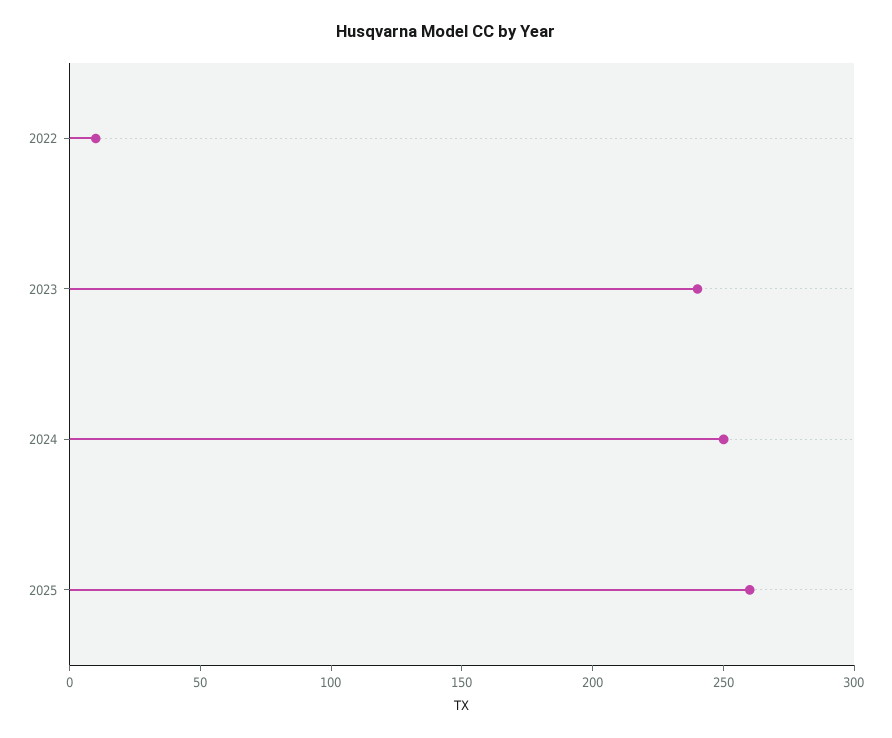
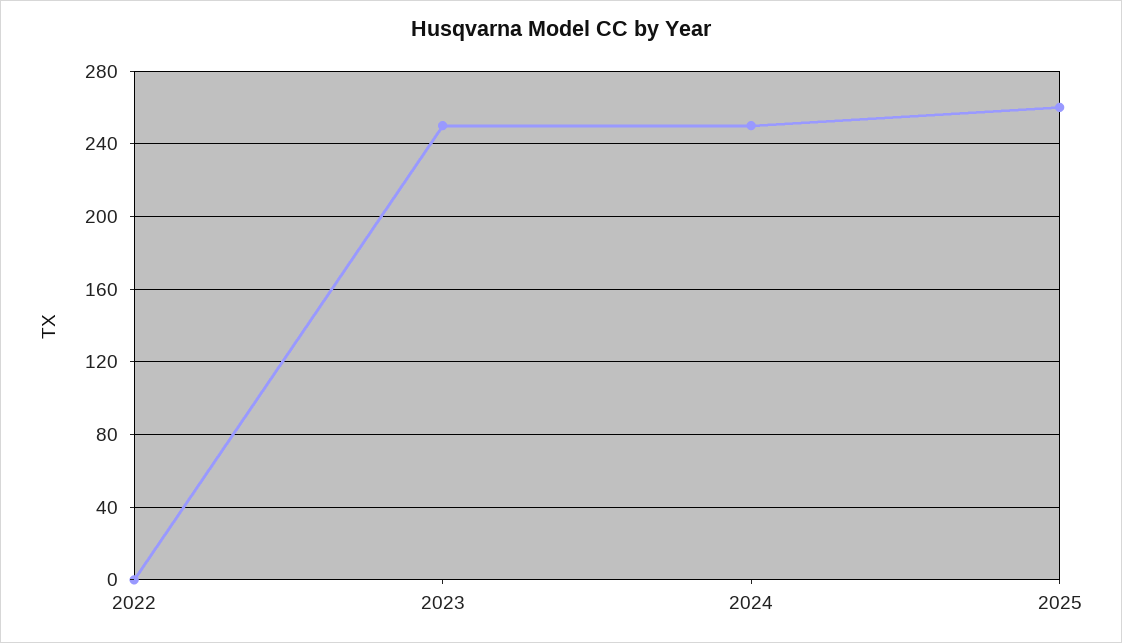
  {
-   "2022": 10,
+   "2022": 0,
-   "2023": 240,
+   "2023": 250,
    "2024": 250,
    "2025": 260
  }

